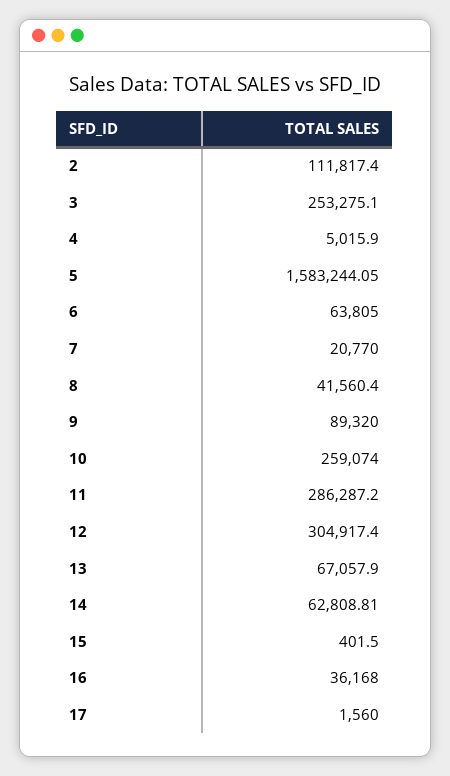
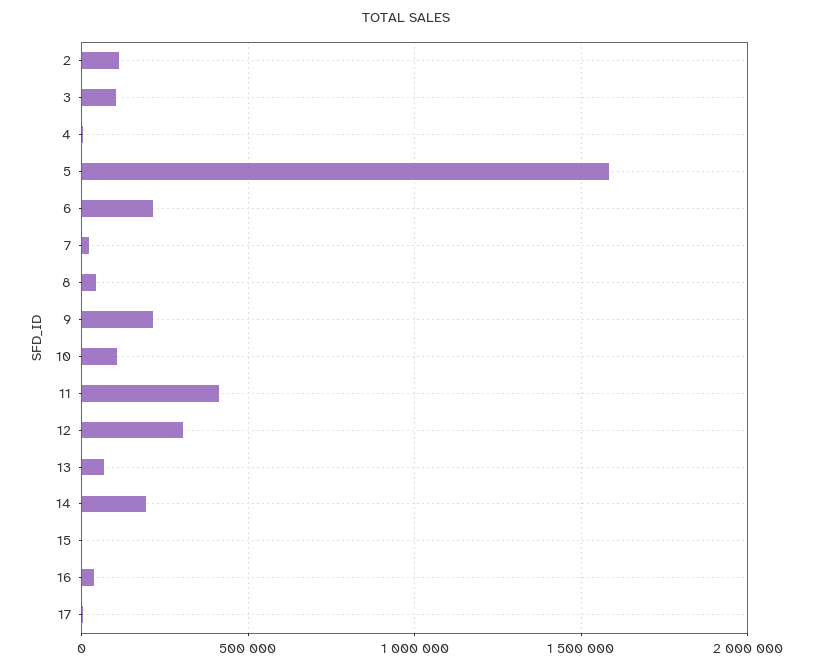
  {
    "2": 111817.4,
-   "3": 253275.1,
+   "3": 100000,
    "4": 5015.9,
    "5": 1583244.05,
-   "6": 63805,
+   "6": 200000,
    "7": 20770,
    "8": 41560.4,
-   "9": 89320,
+   "9": 200000,
-   "10": 259074,
+   "10": 100000,
-   "11": 286287.2,
+   "11": 400000,
    "12": 304917.4,
    "13": 67057.9,
-   "14": 62808.81,
+   "14": 200000,
    "15": 401.5,
    "16": 36168,
    "17": 1560
  }

